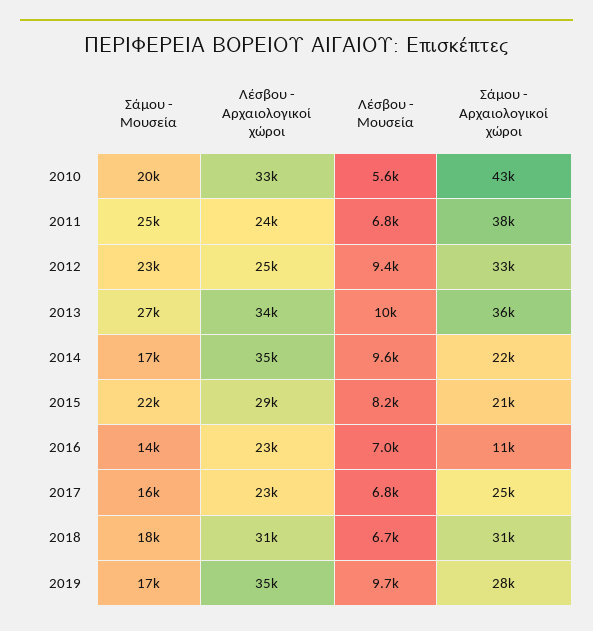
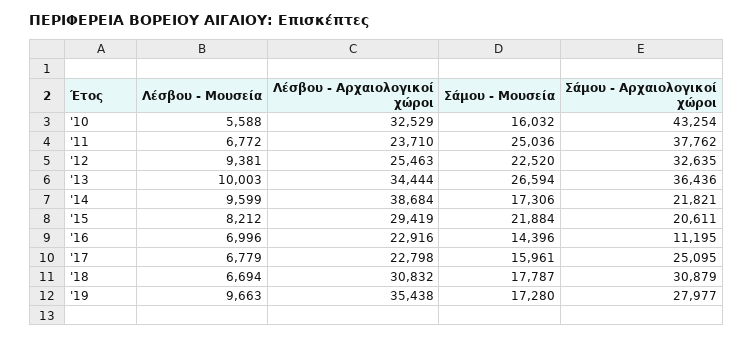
  {
    "Σάμου - Μουσεία": {
-     "2010": 20000,
+     "2010": 16032,
      "2011": 25036,
      "2012": 22520,
      "2013": 26594,
      "2014": 17306,
      "2015": 21884,
      "2016": 14396,
      "2017": 15961,
      "2018": 17787,
      "2019": 17280
    },
    "Λέσβου - Αρχαιολογικοί χώροι": {
      "2010": 32529,
      "2011": 23710,
      "2012": 25463,
      "2013": 34444,
-     "2014": 35000,
+     "2014": 38684,
      "2015": 29419,
      "2016": 22916,
      "2017": 22798,
      "2018": 30832,
      "2019": 35438
    },
    "Λέσβου - Μουσεία": {
      "2010": 5588,
      "2011": 6772,
      "2012": 9381,
      "2013": 10003,
      "2014": 9599,
      "2015": 8212,
      "2016": 6996,
      "2017": 6779,
      "2018": 6694,
      "2019": 9663
    },
    "Σάμου - Αρχαιολογικοί χώροι": {
      "2010": 43254,
      "2011": 37762,
      "2012": 32635,
      "2013": 36436,
      "2014": 21821,
      "2015": 20611,
      "2016": 11195,
      "2017": 25095,
      "2018": 30879,
      "2019": 27977
    }
  }

